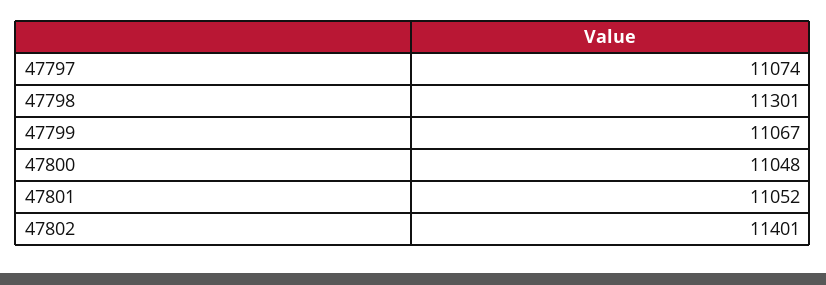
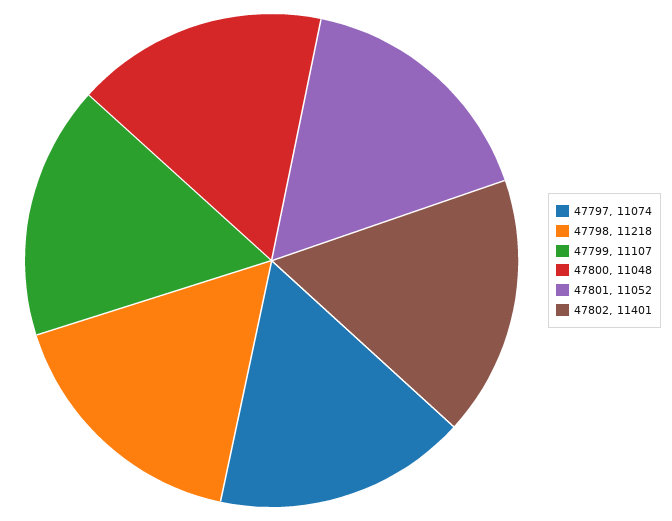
  {
    "47797": 11074,
-   "47798": 11301,
+   "47798": 11218,
-   "47799": 11067,
+   "47799": 11107,
    "47800": 11048,
    "47801": 11052,
    "47802": 11401
  }

